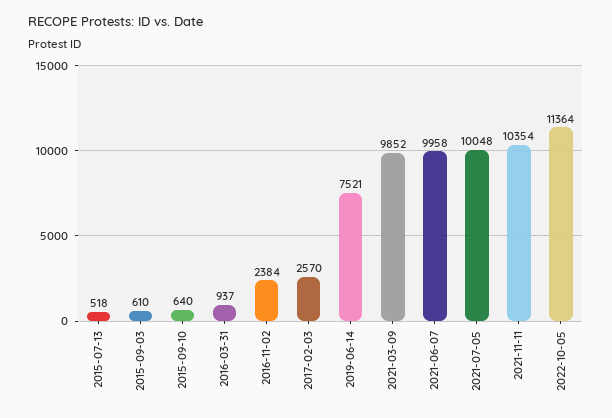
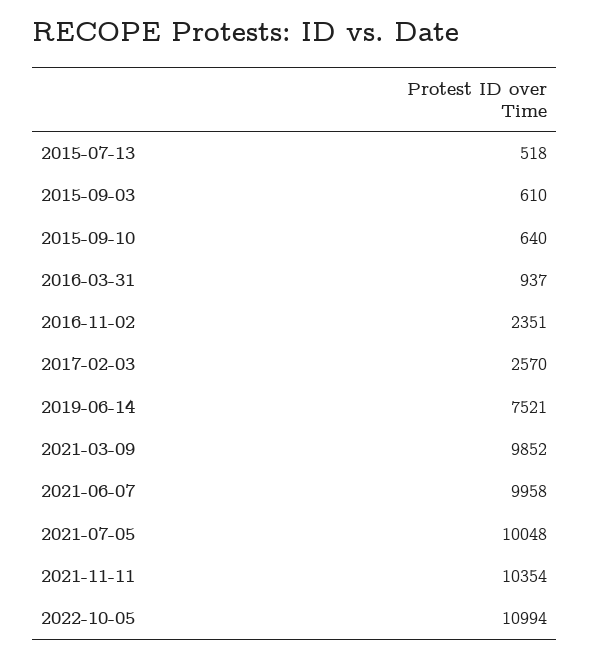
  {
    "2015-07-13": 518,
    "2015-09-03": 610,
    "2015-09-10": 640,
    "2016-03-31": 937,
-   "2016-11-02": 2384,
+   "2016-11-02": 2351,
    "2017-02-03": 2570,
    "2019-06-14": 7521,
    "2021-03-09": 9852,
    "2021-06-07": 9958,
    "2021-07-05": 10048,
    "2021-11-11": 10354,
-   "2022-10-05": 11364
+   "2022-10-05": 10994
  }

